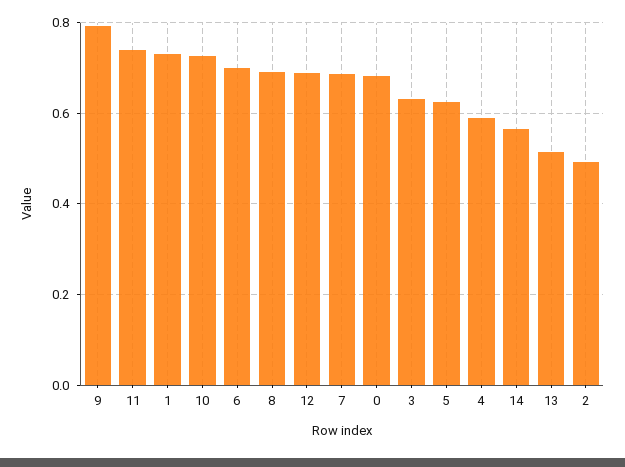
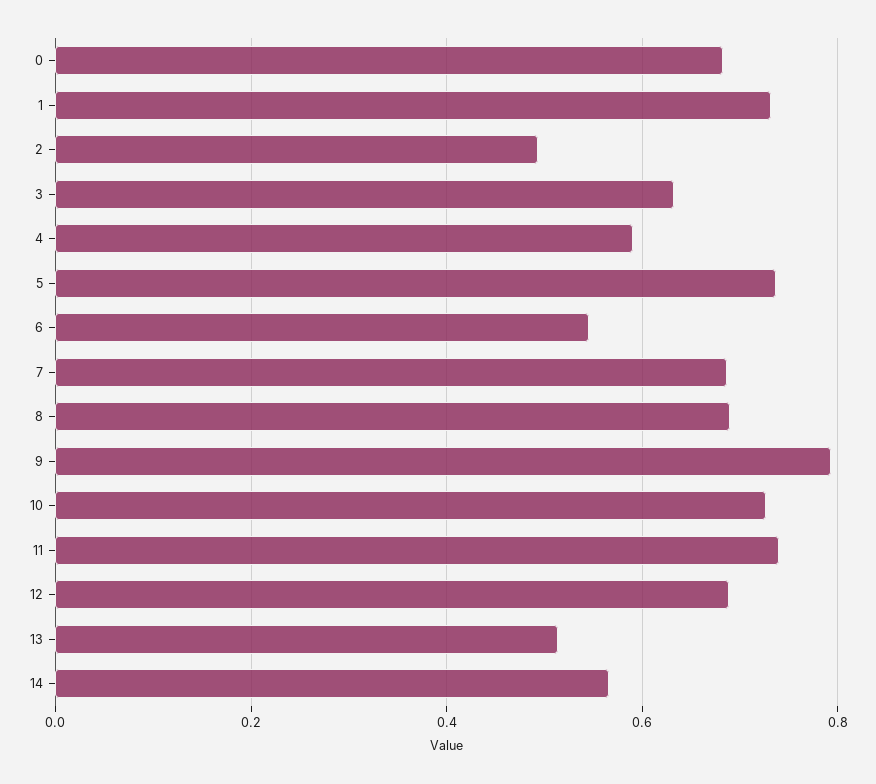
  {
    "9": 0.8,
    "11": 0.74,
    "1": 0.74,
    "10": 0.72,
-   "6": 0.7,
+   "6": 0.54,
    "8": 0.7,
    "12": 0.68,
    "7": 0.68,
    "0": 0.68,
    "3": 0.64,
-   "5": 0.62,
+   "5": 0.74,
    "4": 0.6,
    "14": 0.56,
    "13": 0.52,
    "2": 0.5
  }

